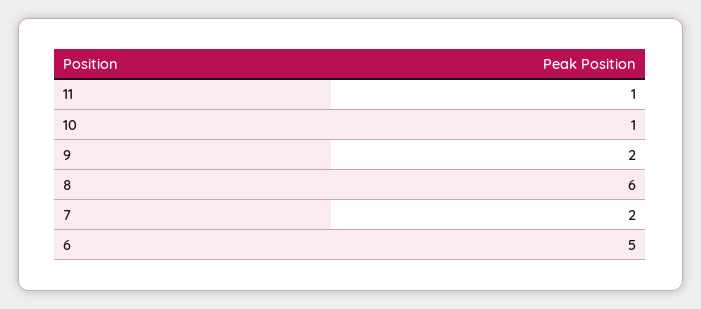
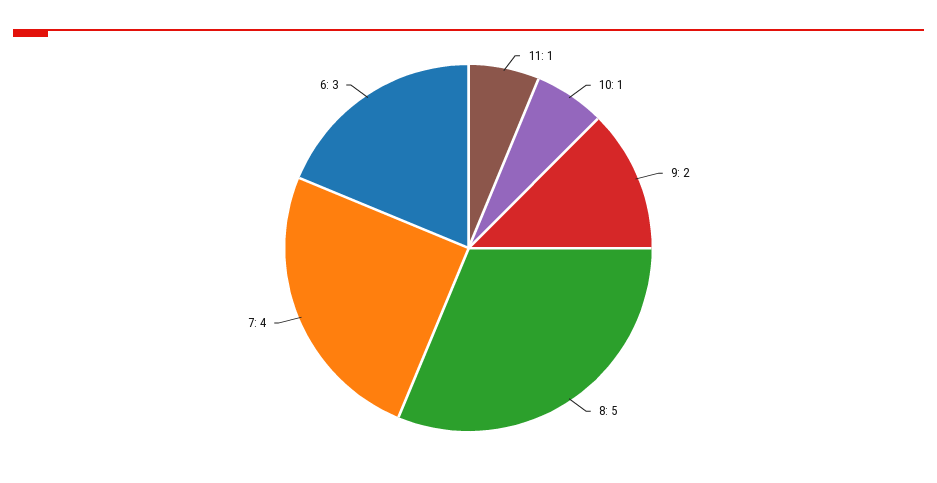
  {
    "11": 1,
    "10": 1,
    "9": 2,
-   "8": 6,
+   "8": 5,
-   "7": 2,
+   "7": 4,
-   "6": 5
+   "6": 3
  }

